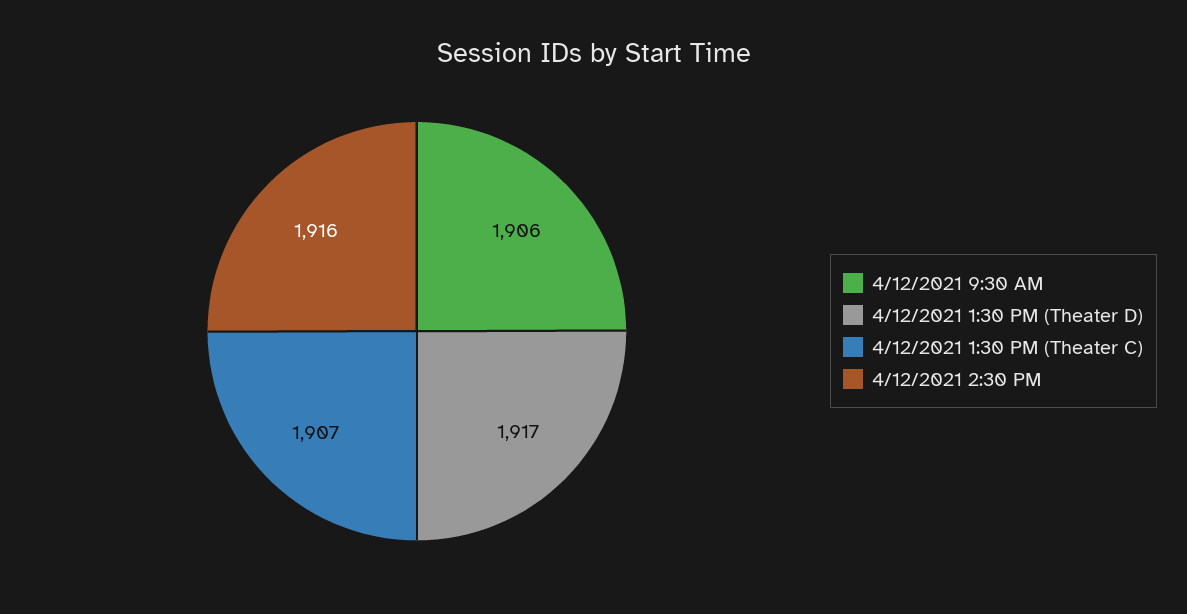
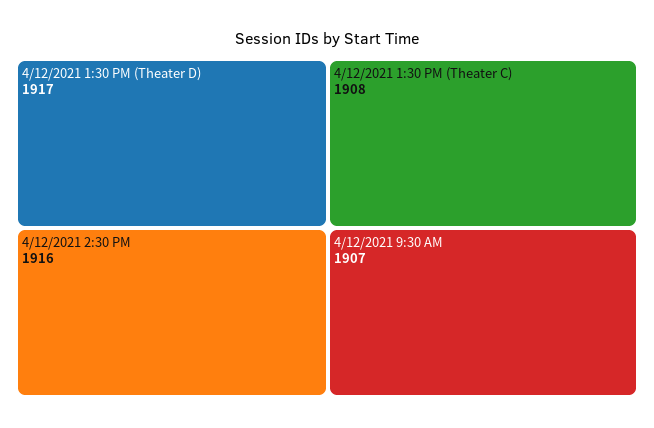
  {
-   "4/12/2021 9:30 AM": 1906,
+   "4/12/2021 9:30 AM": 1907,
    "4/12/2021 1:30 PM (Theater D)": 1917,
-   "4/12/2021 1:30 PM (Theater C)": 1907,
+   "4/12/2021 1:30 PM (Theater C)": 1908,
    "4/12/2021 2:30 PM": 1916
  }

